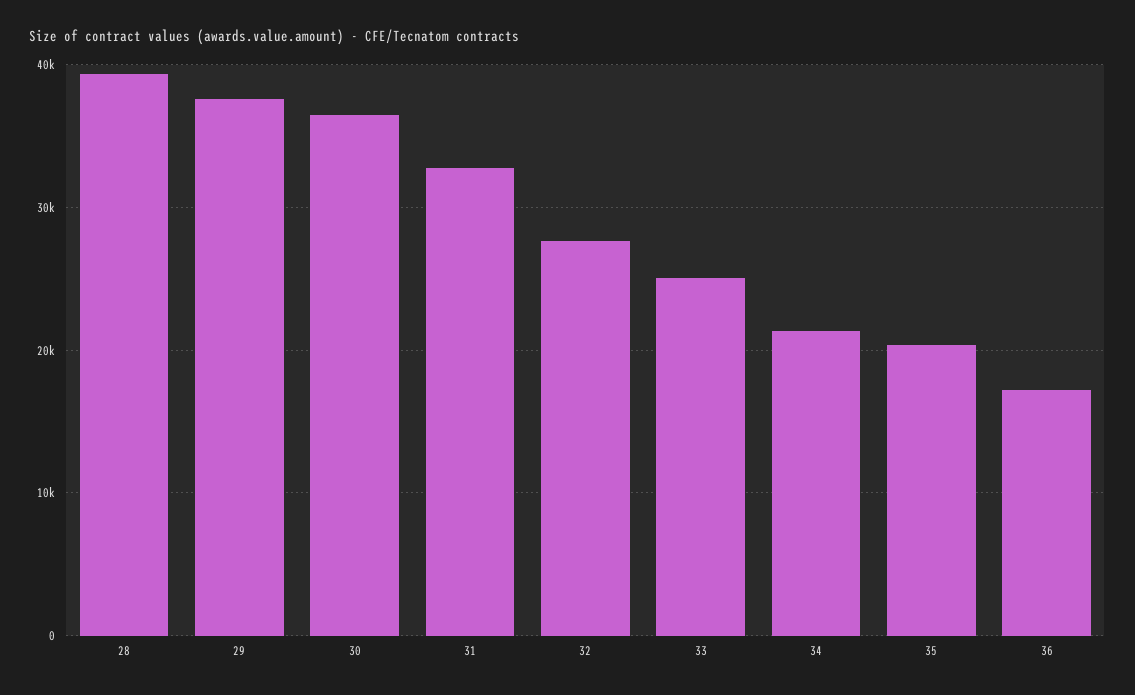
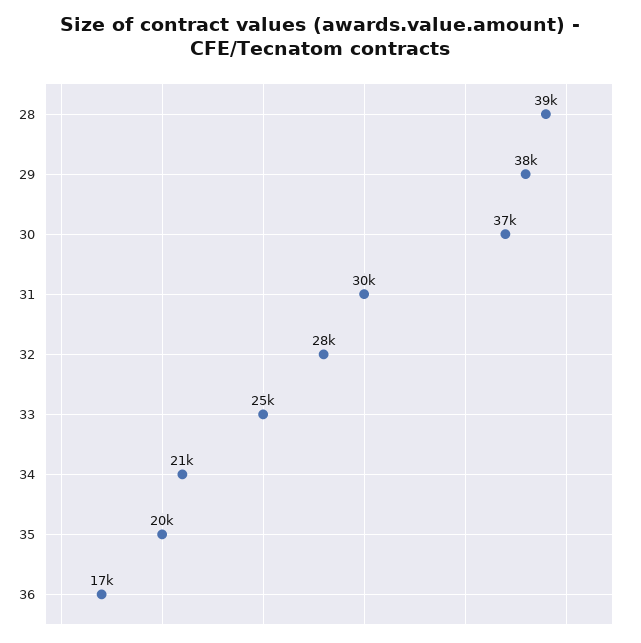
  {
    "28": 39000,
    "29": 38000,
    "30": 37000,
-   "31": 33000,
+   "31": 30000,
    "32": 28000,
    "33": 25000,
    "34": 21000,
    "35": 20000,
    "36": 17000
  }

